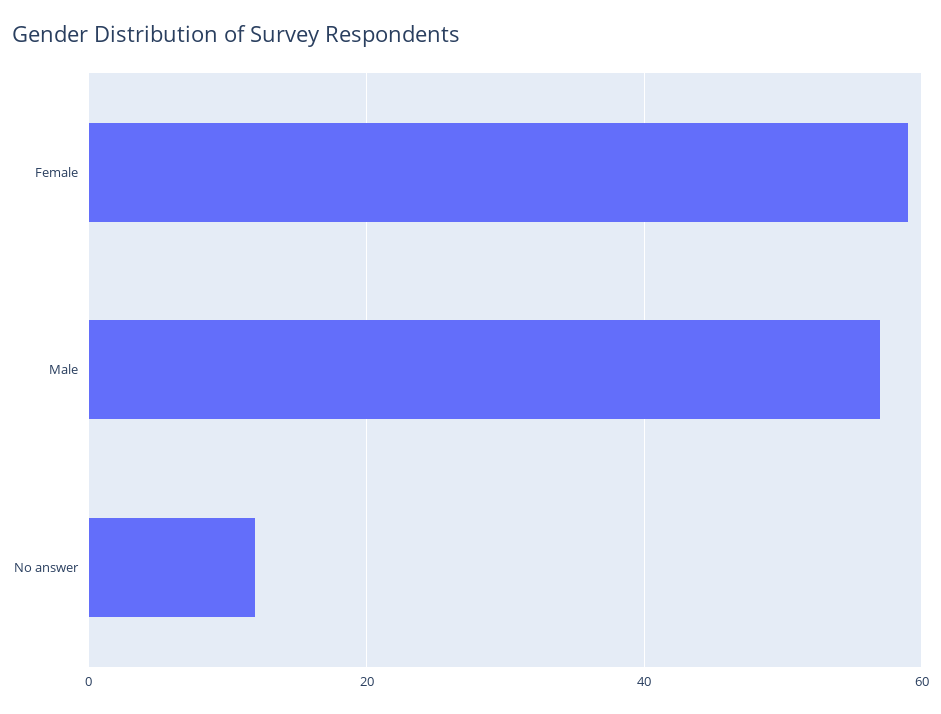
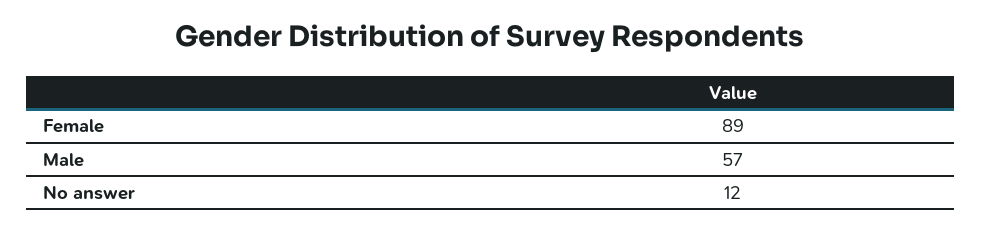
  {
-   "Female": 60,
+   "Female": 89,
    "Male": 57,
    "No answer": 12
  }

